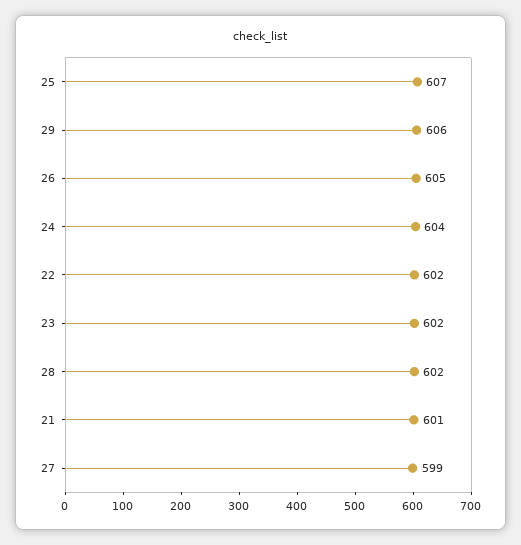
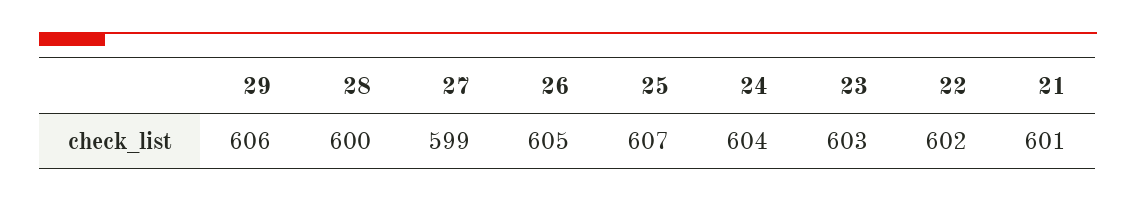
  {
    "25": 607,
    "29": 606,
    "26": 605,
    "24": 604,
    "22": 602,
-   "23": 602,
+   "23": 603,
-   "28": 602,
+   "28": 600,
    "21": 601,
    "27": 599
  }

